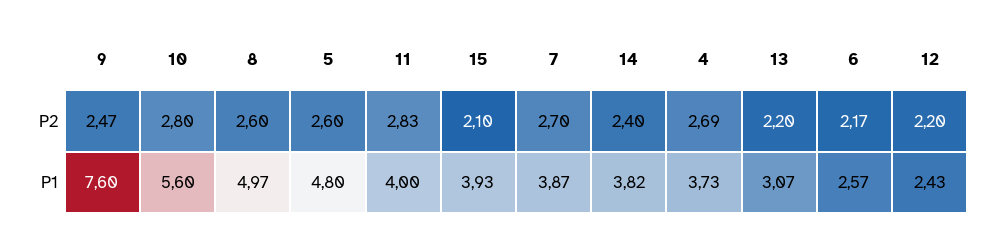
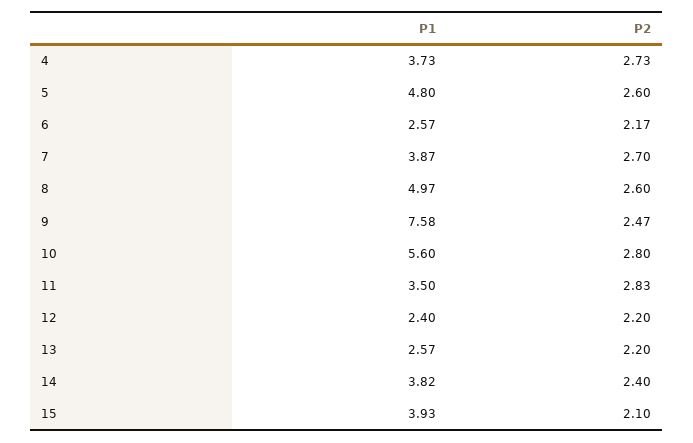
  {
    "9": {
      "P2": 2.47,
-     "P1": 7.6
+     "P1": 7.58
    },
    "10": {
      "P2": 2.8,
      "P1": 5.6
    },
    "8": {
      "P2": 2.6,
      "P1": 4.97
    },
    "5": {
      "P2": 2.6,
      "P1": 4.8
    },
    "11": {
      "P2": 2.83,
-     "P1": 4
+     "P1": 3.5
    },
    "15": {
      "P2": 2.1,
      "P1": 3.93
    },
    "7": {
      "P2": 2.7,
      "P1": 3.87
    },
    "14": {
      "P2": 2.4,
      "P1": 3.82
    },
    "4": {
-     "P2": 2.69,
+     "P2": 2.73,
      "P1": 3.73
    },
    "13": {
      "P2": 2.2,
-     "P1": 3.07
+     "P1": 2.57
    },
    "6": {
      "P2": 2.17,
      "P1": 2.57
    },
    "12": {
      "P2": 2.2,
-     "P1": 2.43
+     "P1": 2.4
    }
  }

